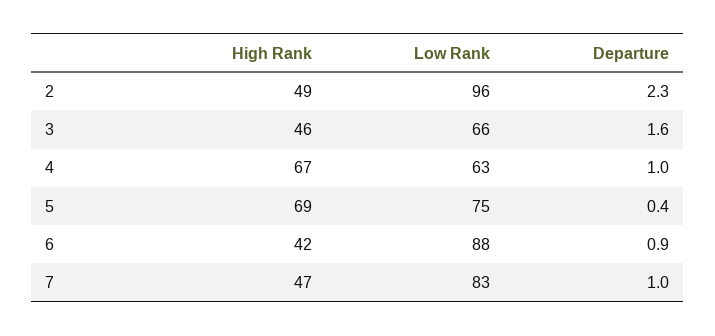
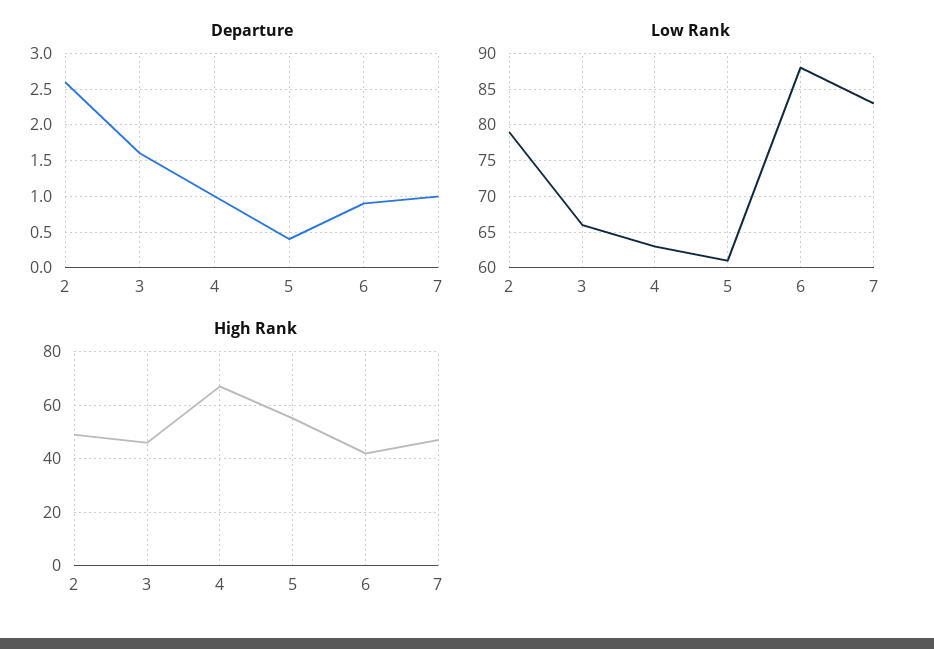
  {
    "High Rank": {
      "2": 49,
      "3": 46,
      "4": 67,
-     "5": 69,
+     "5": 55,
      "6": 42,
      "7": 47
    },
    "Low Rank": {
-     "2": 96,
+     "2": 79,
      "3": 66,
      "4": 63,
-     "5": 75,
+     "5": 61,
      "6": 88,
      "7": 83
    },
    "Departure": {
-     "2": 2.3,
+     "2": 2.6,
      "3": 1.6,
      "4": 1,
      "5": 0.4,
      "6": 0.9,
      "7": 1
    }
  }

